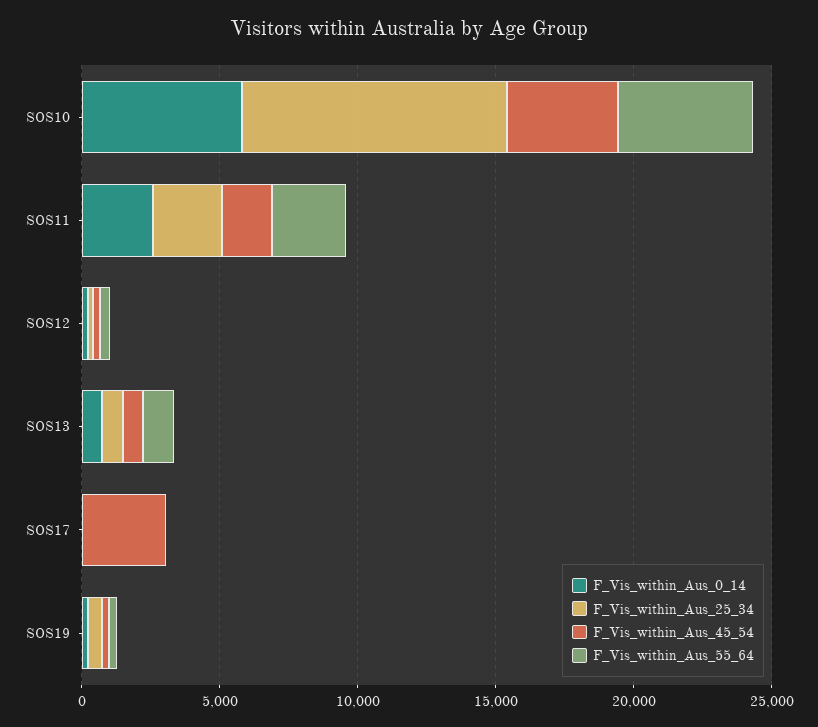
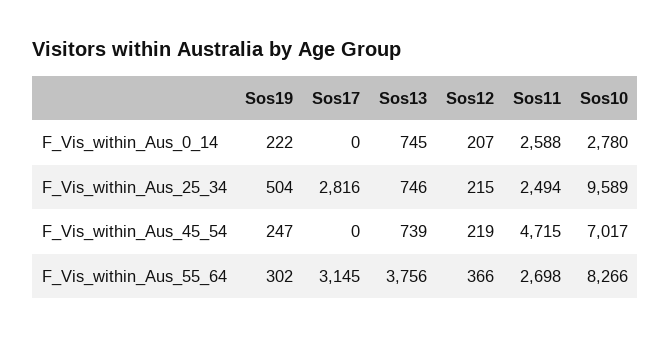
  {
    "F_Vis_within_Aus_0_14": {
-     "SOS10": 6000,
+     "SOS10": 2780,
      "SOS11": 2588,
      "SOS12": 207,
      "SOS13": 745,
      "SOS17": 0,
      "SOS19": 222
    },
    "F_Vis_within_Aus_25_34": {
      "SOS10": 9589,
      "SOS11": 2494,
      "SOS12": 215,
      "SOS13": 746,
-     "SOS17": 0,
+     "SOS17": 2816,
      "SOS19": 504
    },
    "F_Vis_within_Aus_45_54": {
-     "SOS10": 4000,
+     "SOS10": 7017,
-     "SOS11": 2000,
+     "SOS11": 4715,
      "SOS12": 219,
      "SOS13": 739,
-     "SOS17": 3000,
+     "SOS17": 0,
      "SOS19": 247
    },
    "F_Vis_within_Aus_55_64": {
-     "SOS10": 5000,
+     "SOS10": 8266,
      "SOS11": 2698,
      "SOS12": 366,
-     "SOS13": 1000,
+     "SOS13": 3756,
-     "SOS17": 0,
+     "SOS17": 3145,
      "SOS19": 302
    }
  }

